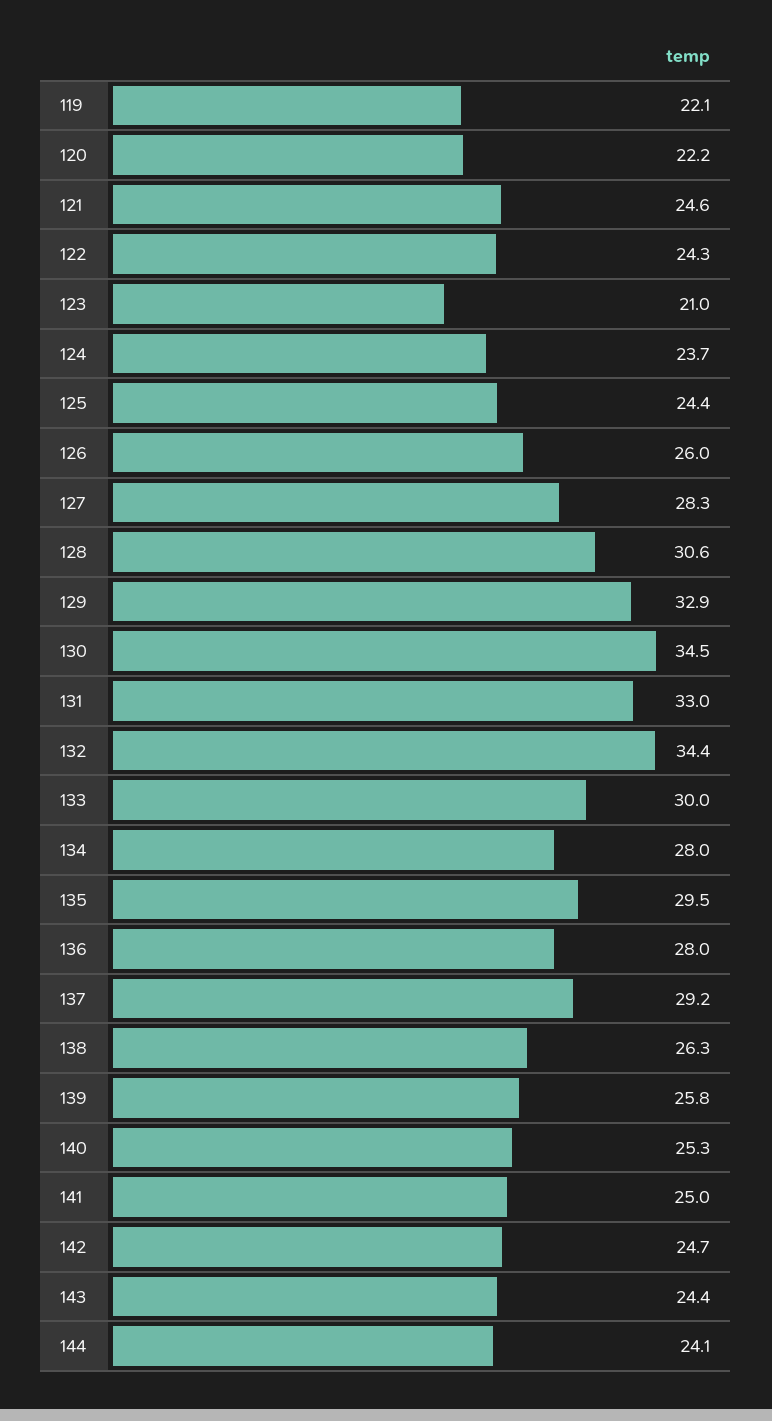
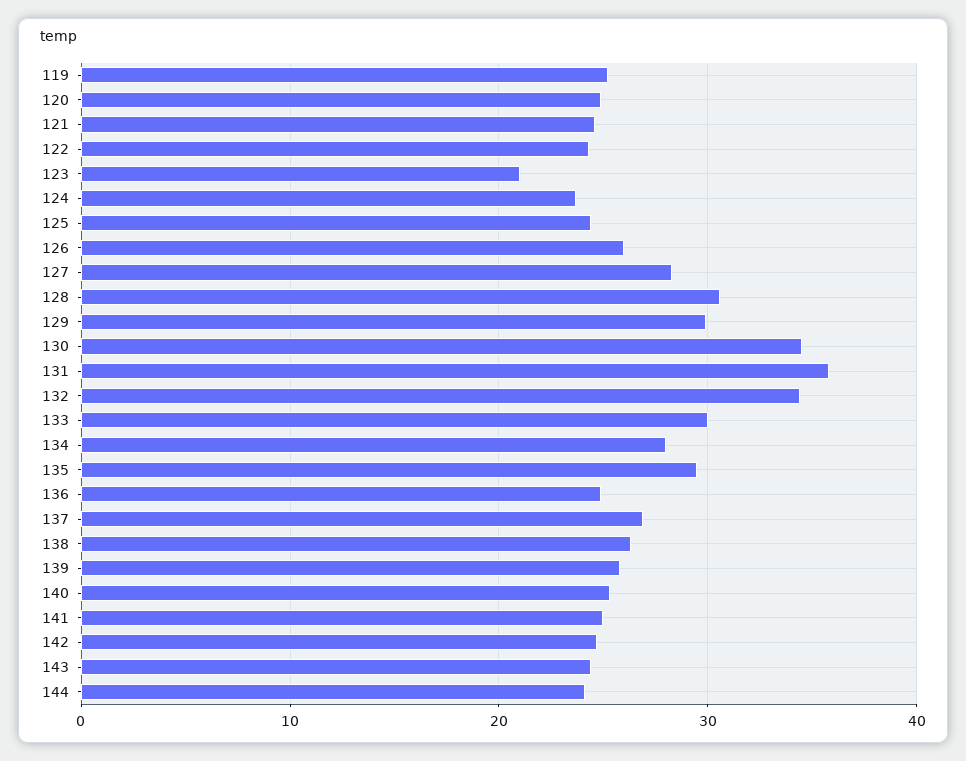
  {
-   "119": 22.1,
+   "119": 25,
-   "120": 22.2,
+   "120": 25,
    "121": 24.6,
    "122": 24.3,
    "123": 21,
    "124": 23.7,
    "125": 24.4,
    "126": 26,
    "127": 28.3,
    "128": 30.6,
-   "129": 32.9,
+   "129": 30,
    "130": 34.5,
-   "131": 33,
+   "131": 36,
    "132": 34.4,
    "133": 30,
    "134": 28,
    "135": 29.5,
-   "136": 28,
+   "136": 25,
-   "137": 29.2,
+   "137": 27,
    "138": 26.3,
    "139": 25.8,
    "140": 25.3,
    "141": 25,
    "142": 24.7,
    "143": 24.4,
    "144": 24.1
  }

